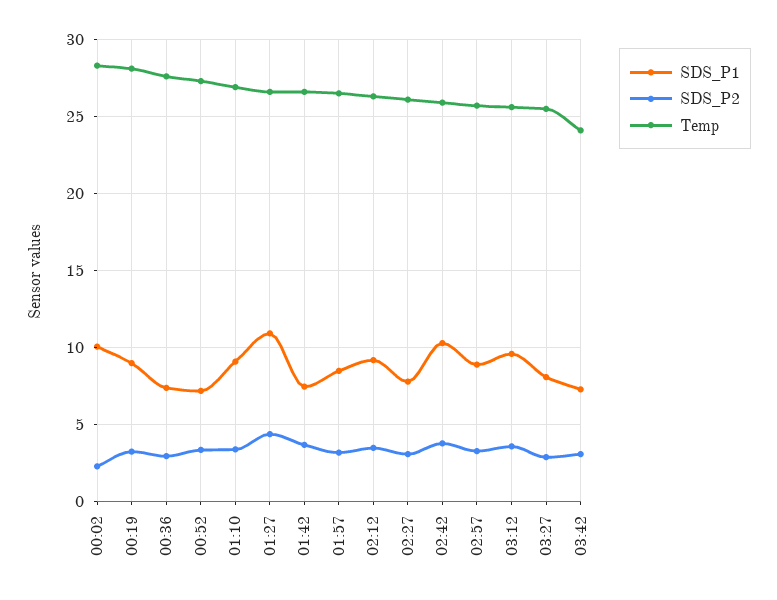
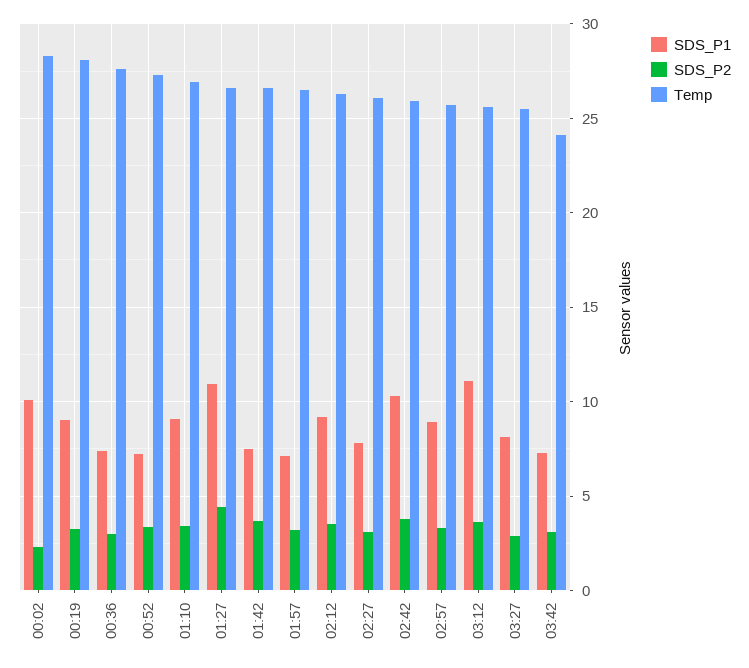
  {
    "SDS_P1": {
      "00:02": 10,
      "00:19": 9,
      "00:36": 7.5,
      "00:52": 7,
      "01:10": 9,
      "01:27": 11,
      "01:42": 7.5,
-     "01:57": 8.5,
+     "01:57": 7,
      "02:12": 9,
      "02:27": 8,
      "02:42": 10.5,
      "02:57": 9,
-     "03:12": 9.5,
+     "03:12": 11,
      "03:27": 8,
      "03:42": 7.5
    },
    "SDS_P2": {
      "00:02": 2.5,
      "00:19": 3.5,
      "00:36": 3,
      "00:52": 3.5,
      "01:10": 3.5,
      "01:27": 4.5,
      "01:42": 3.5,
      "01:57": 3,
      "02:12": 3.5,
      "02:27": 3,
      "02:42": 4,
      "02:57": 3.5,
      "03:12": 3.5,
      "03:27": 3,
      "03:42": 3
    },
    "Temp": {
      "00:02": 28.5,
      "00:19": 28,
      "00:36": 27.5,
      "00:52": 27.5,
      "01:10": 27,
      "01:27": 26.5,
      "01:42": 26.5,
      "01:57": 26.5,
      "02:12": 26.5,
      "02:27": 26,
      "02:42": 26,
      "02:57": 25.5,
      "03:12": 25.5,
      "03:27": 25.5,
      "03:42": 24
    }
  }

